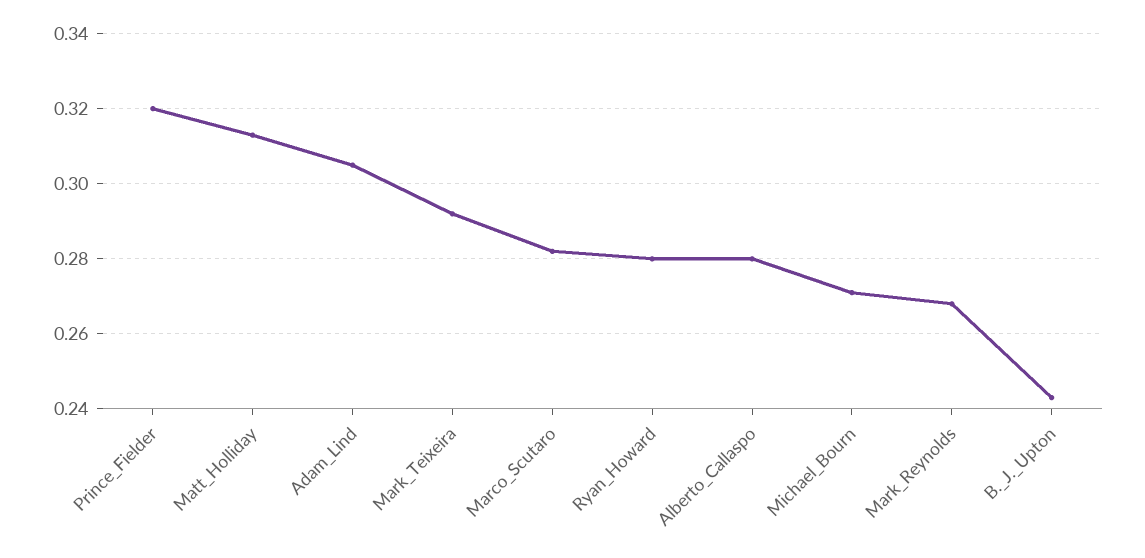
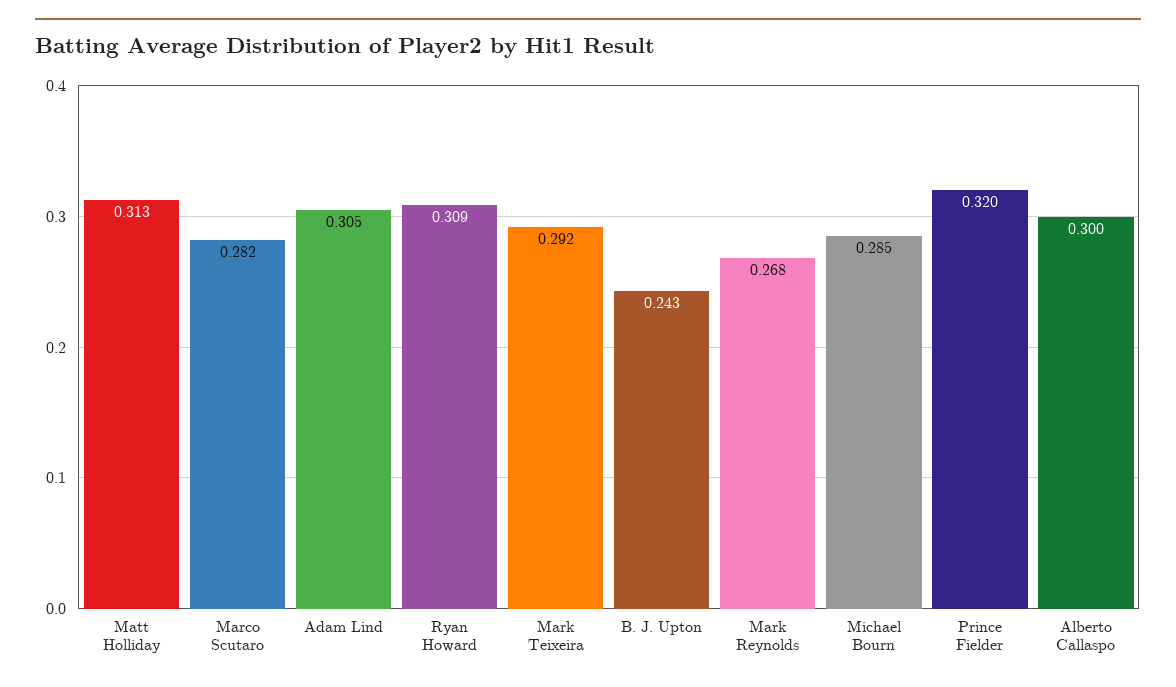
  {
    "Prince_Fielder": 0.32,
    "Matt_Holliday": 0.313,
    "Adam_Lind": 0.305,
    "Mark_Teixeira": 0.292,
    "Marco_Scutaro": 0.282,
-   "Ryan_Howard": 0.28,
+   "Ryan_Howard": 0.309,
-   "Alberto_Callaspo": 0.28,
+   "Alberto_Callaspo": 0.3,
-   "Michael_Bourn": 0.27,
+   "Michael_Bourn": 0.285,
    "Mark_Reynolds": 0.268,
    "B._J._Upton": 0.243
  }

